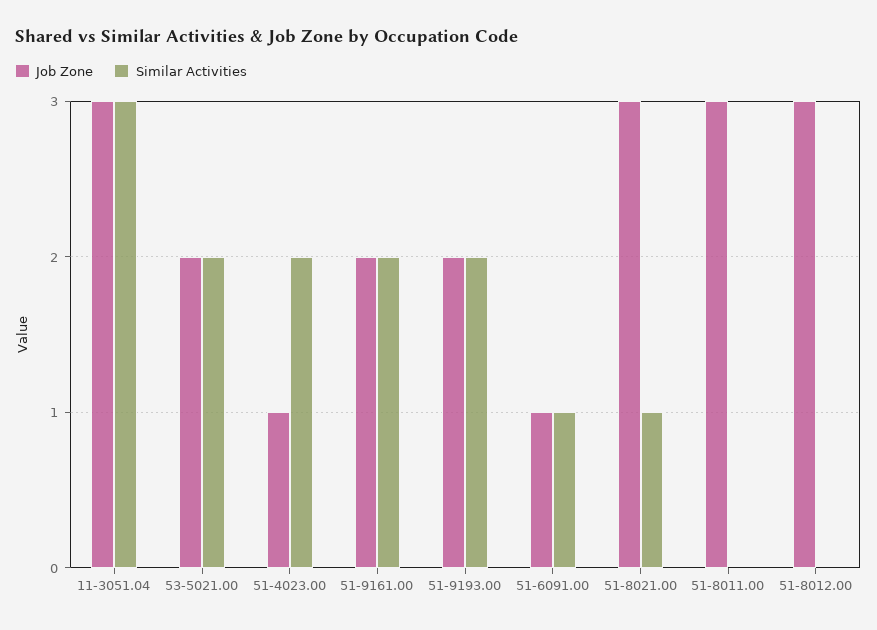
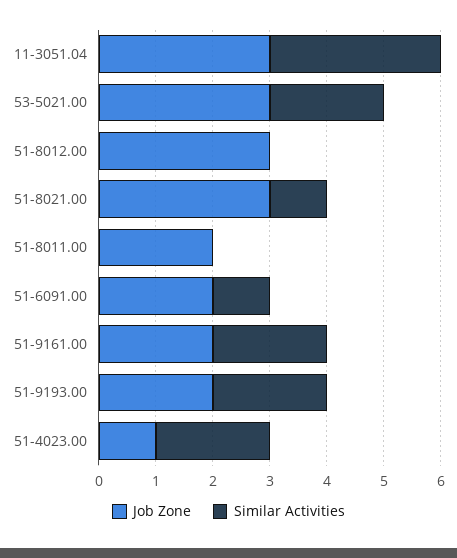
  {
    "Job Zone": {
      "11-3051.04": 3,
-     "53-5021.00": 2,
+     "53-5021.00": 3,
      "51-4023.00": 1,
      "51-9161.00": 2,
      "51-9193.00": 2,
-     "51-6091.00": 1,
+     "51-6091.00": 2,
      "51-8021.00": 3,
-     "51-8011.00": 3,
+     "51-8011.00": 2,
      "51-8012.00": 3
    },
    "Similar Activities": {
      "11-3051.04": 3,
      "53-5021.00": 2,
      "51-4023.00": 2,
      "51-9161.00": 2,
      "51-9193.00": 2,
      "51-6091.00": 1,
      "51-8021.00": 1,
      "51-8011.00": 0,
      "51-8012.00": 0
    }
  }

